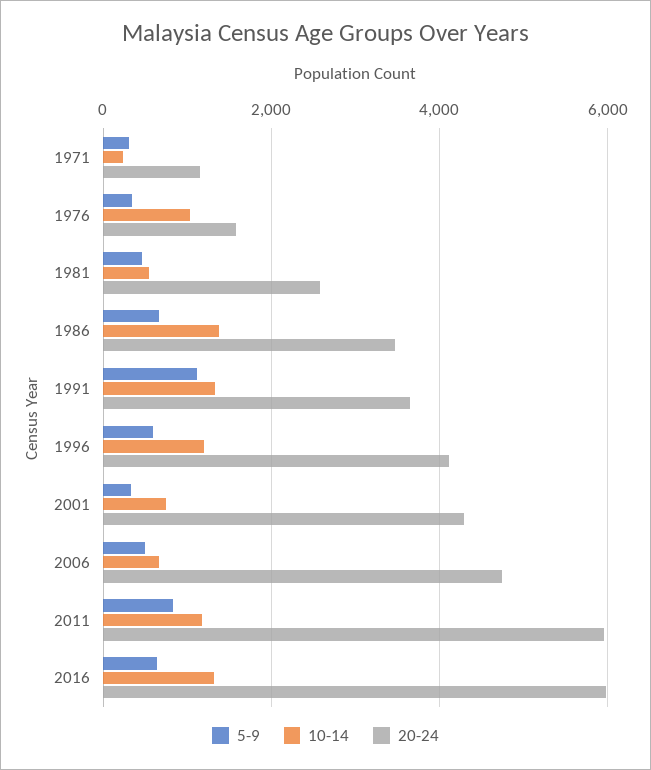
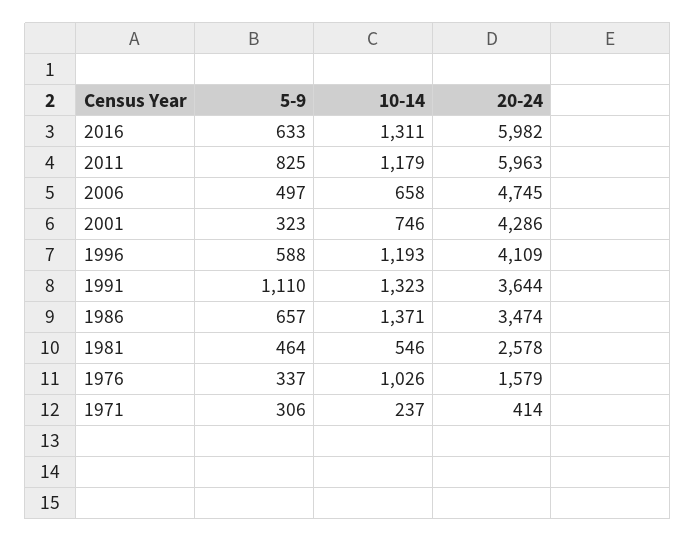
  {
    "5-9": {
      "1971": 306,
      "1976": 337,
      "1981": 464,
      "1986": 657,
      "1991": 1110,
      "1996": 588,
      "2001": 323,
      "2006": 497,
      "2011": 825,
      "2016": 633
    },
    "10-14": {
      "1971": 237,
      "1976": 1026,
      "1981": 546,
      "1986": 1371,
      "1991": 1323,
      "1996": 1193,
      "2001": 746,
      "2006": 658,
      "2011": 1179,
      "2016": 1311
    },
    "20-24": {
-     "1971": 1200,
+     "1971": 414,
      "1976": 1579,
      "1981": 2578,
      "1986": 3474,
      "1991": 3644,
      "1996": 4109,
      "2001": 4286,
      "2006": 4745,
      "2011": 5963,
      "2016": 5982
    }
  }

